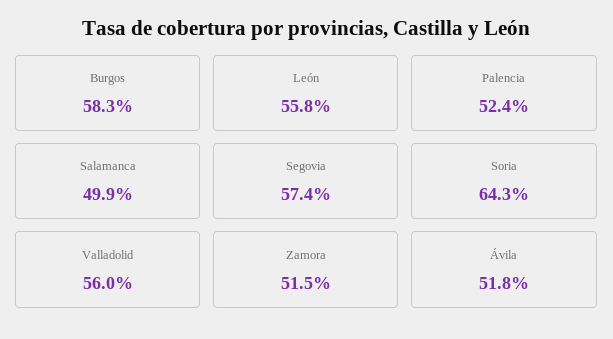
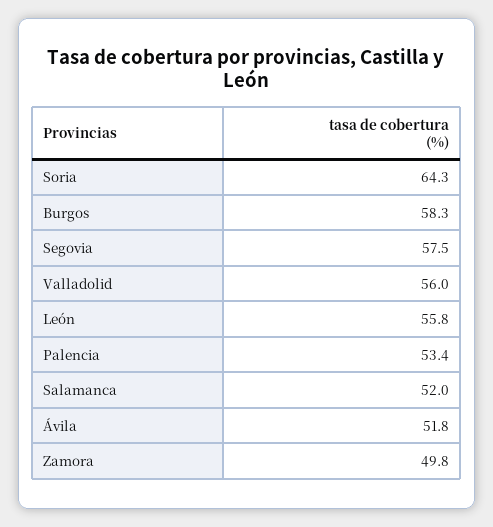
  {
    "Burgos": 58.3,
    "León": 55.8,
-   "Palencia": 52.4,
+   "Palencia": 53.4,
-   "Salamanca": 49.9,
+   "Salamanca": 52,
-   "Segovia": 57.4,
+   "Segovia": 57.5,
    "Soria": 64.3,
    "Valladolid": 56,
-   "Zamora": 51.5,
+   "Zamora": 49.8,
    "Ávila": 51.8
  }

